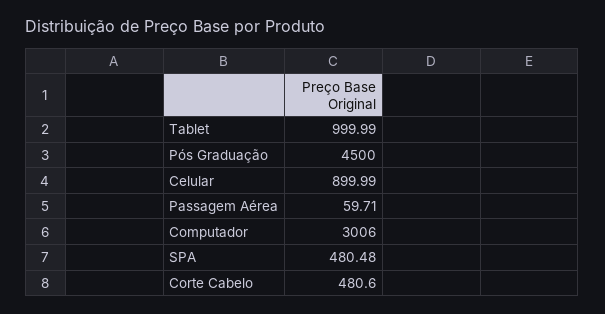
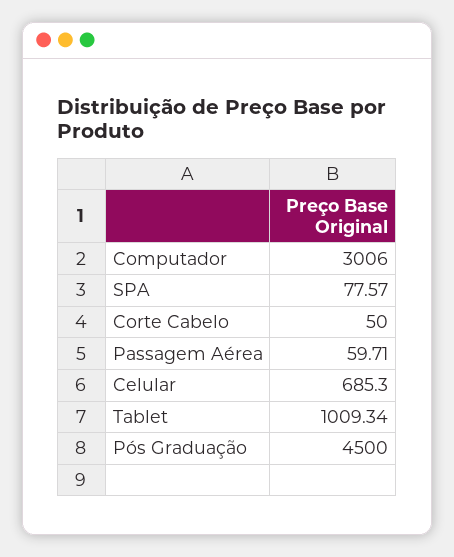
  {
-   "Tablet": 999.99,
+   "Tablet": 1009.34,
    "Pós Graduação": 4500,
-   "Celular": 899.99,
+   "Celular": 685.3,
    "Passagem Aérea": 59.71,
    "Computador": 3006,
-   "SPA": 480.48,
+   "SPA": 77.57,
-   "Corte Cabelo": 480.6
+   "Corte Cabelo": 50
  }

